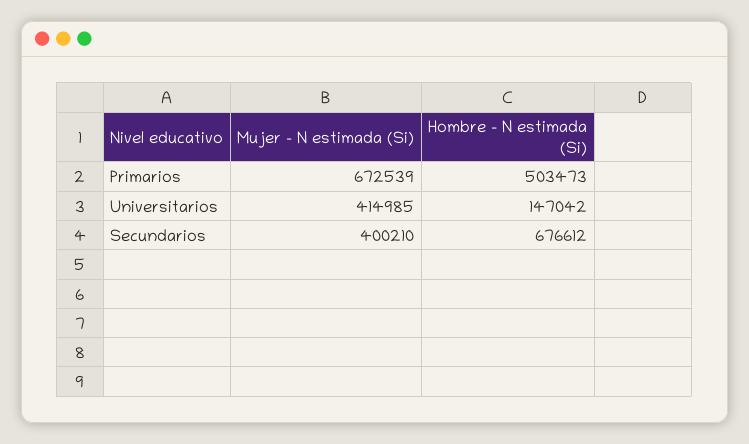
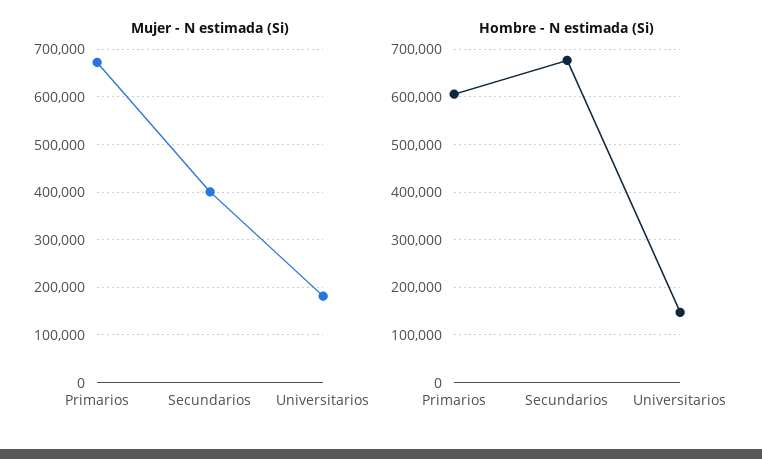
  {
    "Mujer - N estimada (Si)": {
      "Primarios": 672539,
-     "Universitarios": 414985,
+     "Universitarios": 180000,
      "Secundarios": 400210
    },
    "Hombre - N estimada (Si)": {
-     "Primarios": 503473,
+     "Primarios": 600000,
      "Universitarios": 147042,
      "Secundarios": 676612
    }
  }

